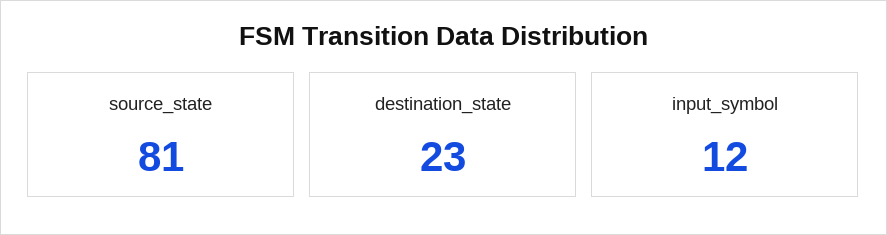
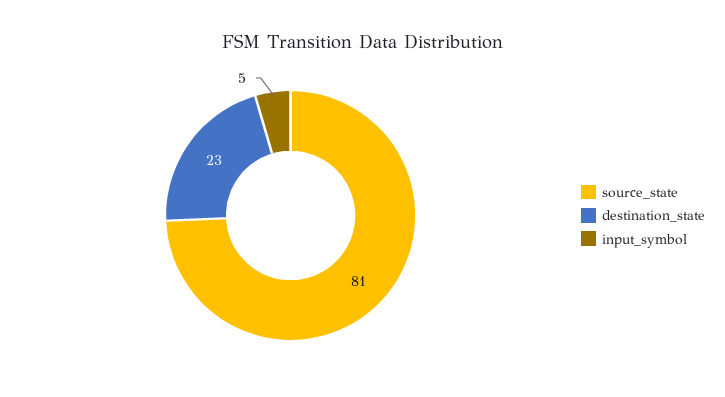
  {
    "source_state": 81,
    "destination_state": 23,
-   "input_symbol": 12
+   "input_symbol": 5
  }

